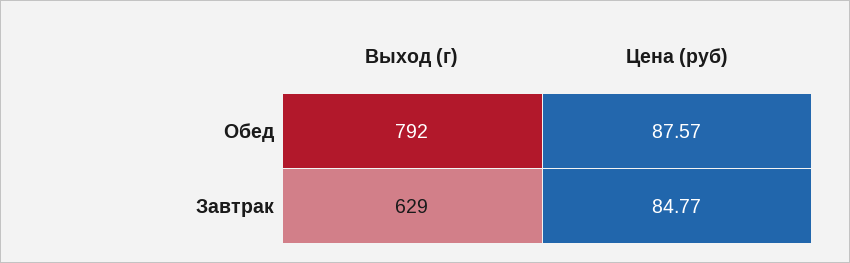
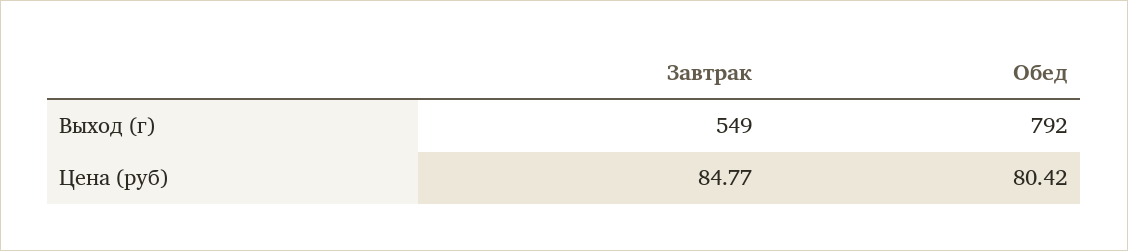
  {
    "Выход (г)": {
      "Обед": 792,
-     "Завтрак": 629
+     "Завтрак": 549
    },
    "Цена (руб)": {
-     "Обед": 87.57,
+     "Обед": 80.42,
      "Завтрак": 84.77
    }
  }

